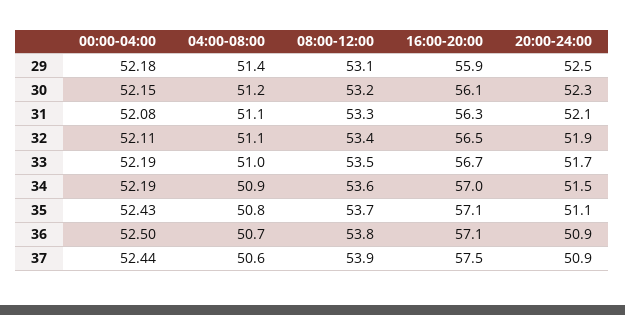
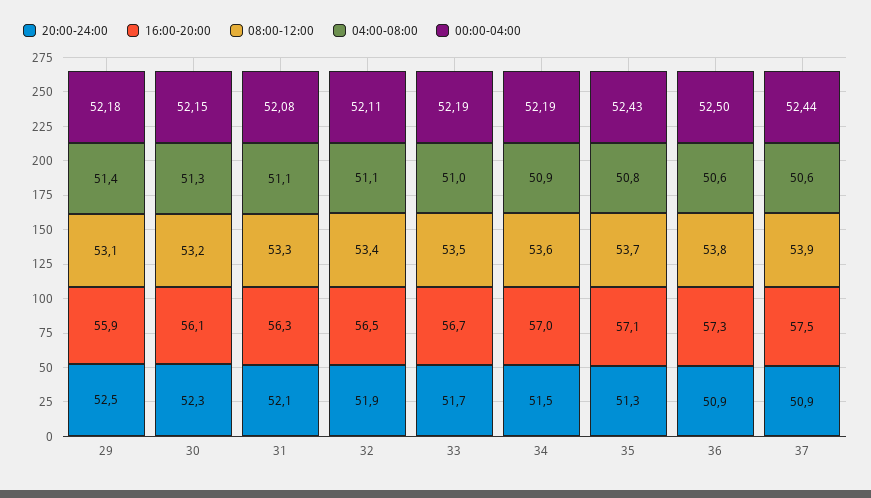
  {
    "00:00-04:00": {
      "29": 52.18,
      "30": 52.15,
      "31": 52.08,
      "32": 52.11,
      "33": 52.19,
      "34": 52.19,
      "35": 52.43,
      "36": 52.5,
      "37": 52.44
    },
    "04:00-08:00": {
      "29": 51.4,
-     "30": 51.2,
+     "30": 51.3,
      "31": 51.1,
      "32": 51.1,
      "33": 51,
      "34": 50.9,
      "35": 50.8,
-     "36": 50.7,
+     "36": 50.6,
      "37": 50.6
    },
    "08:00-12:00": {
      "29": 53.1,
      "30": 53.2,
      "31": 53.3,
      "32": 53.4,
      "33": 53.5,
      "34": 53.6,
      "35": 53.7,
      "36": 53.8,
      "37": 53.9
    },
    "16:00-20:00": {
      "29": 55.9,
      "30": 56.1,
      "31": 56.3,
      "32": 56.5,
      "33": 56.7,
      "34": 57,
      "35": 57.1,
-     "36": 57.1,
+     "36": 57.3,
      "37": 57.5
    },
    "20:00-24:00": {
      "29": 52.5,
      "30": 52.3,
      "31": 52.1,
      "32": 51.9,
      "33": 51.7,
      "34": 51.5,
-     "35": 51.1,
+     "35": 51.3,
      "36": 50.9,
      "37": 50.9
    }
  }

